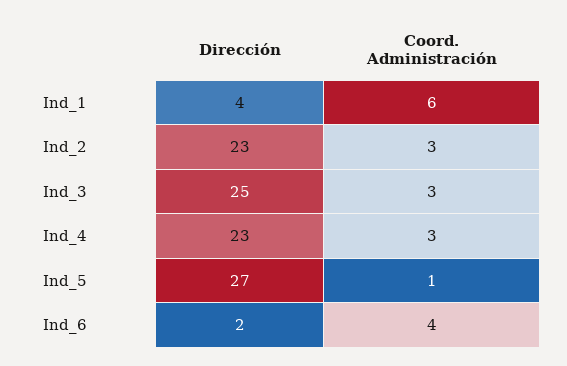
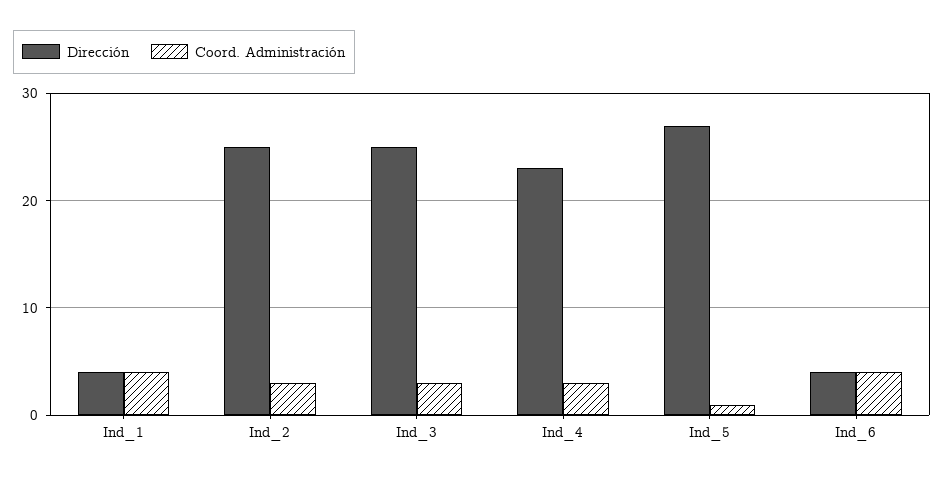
  {
    "Dirección": {
      "Ind_1": 4,
-     "Ind_2": 23,
+     "Ind_2": 25,
      "Ind_3": 25,
      "Ind_4": 23,
      "Ind_5": 27,
-     "Ind_6": 2
+     "Ind_6": 4
    },
    "Coord. Administración": {
-     "Ind_1": 6,
+     "Ind_1": 4,
      "Ind_2": 3,
      "Ind_3": 3,
      "Ind_4": 3,
      "Ind_5": 1,
      "Ind_6": 4
    }
  }

